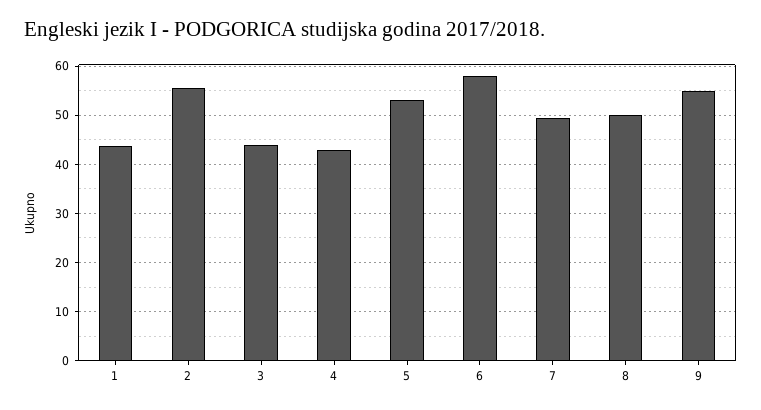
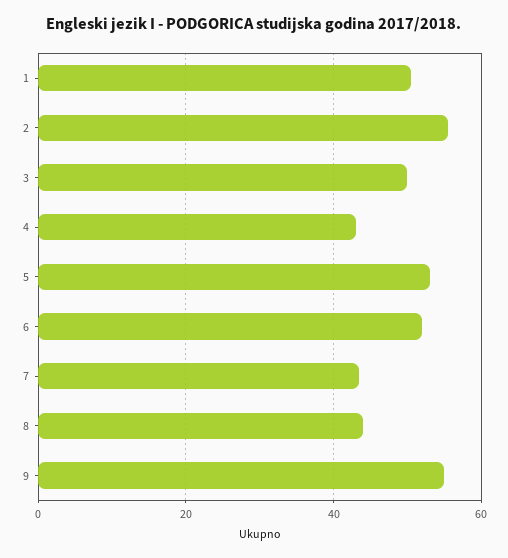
  {
-   "1": 44,
+   "1": 50,
    "2": 56,
-   "3": 44,
+   "3": 50,
    "4": 44,
    "5": 54,
-   "6": 58,
+   "6": 52,
-   "7": 50,
+   "7": 44,
-   "8": 50,
+   "8": 44,
    "9": 56
  }

